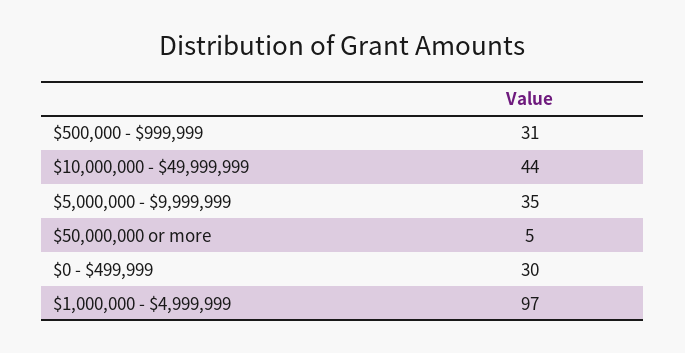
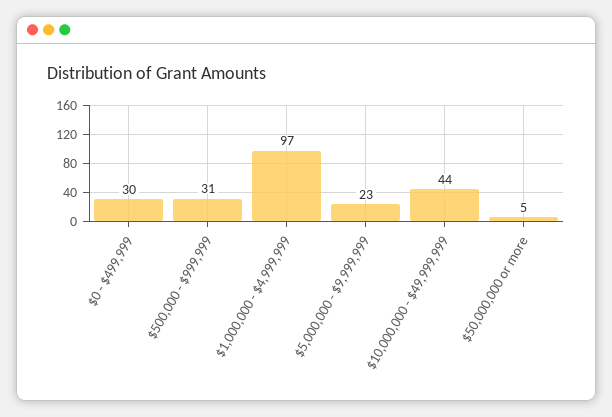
  {
    "$500,000 - $999,999": 31,
    "$10,000,000 - $49,999,999": 44,
-   "$5,000,000 - $9,999,999": 35,
+   "$5,000,000 - $9,999,999": 23,
    "$50,000,000 or more": 5,
    "$0 - $499,999": 30,
    "$1,000,000 - $4,999,999": 97
  }

